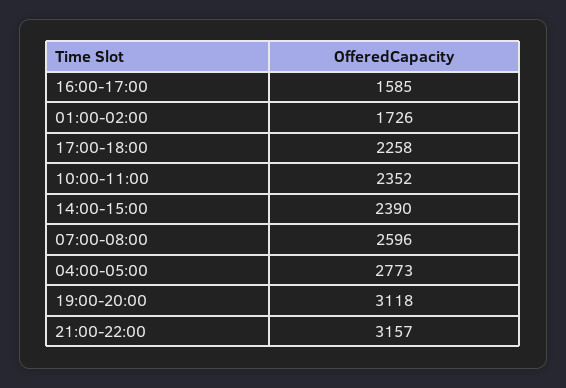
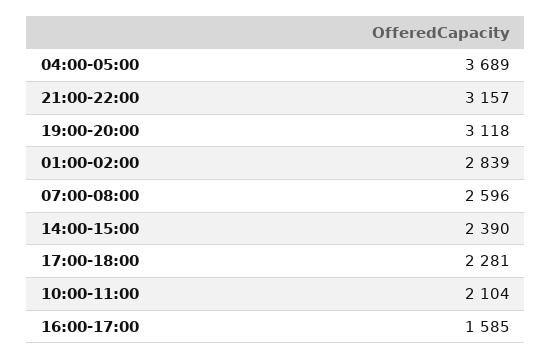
  {
    "16:00-17:00": 1585,
-   "01:00-02:00": 1726,
+   "01:00-02:00": 2839,
-   "17:00-18:00": 2258,
+   "17:00-18:00": 2281,
-   "10:00-11:00": 2352,
+   "10:00-11:00": 2104,
    "14:00-15:00": 2390,
    "07:00-08:00": 2596,
-   "04:00-05:00": 2773,
+   "04:00-05:00": 3689,
    "19:00-20:00": 3118,
    "21:00-22:00": 3157
  }

